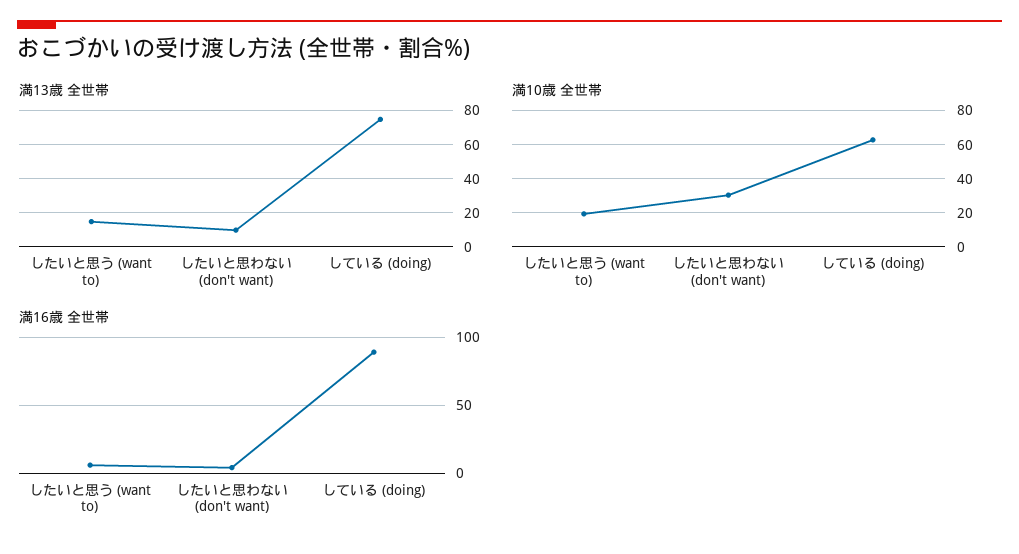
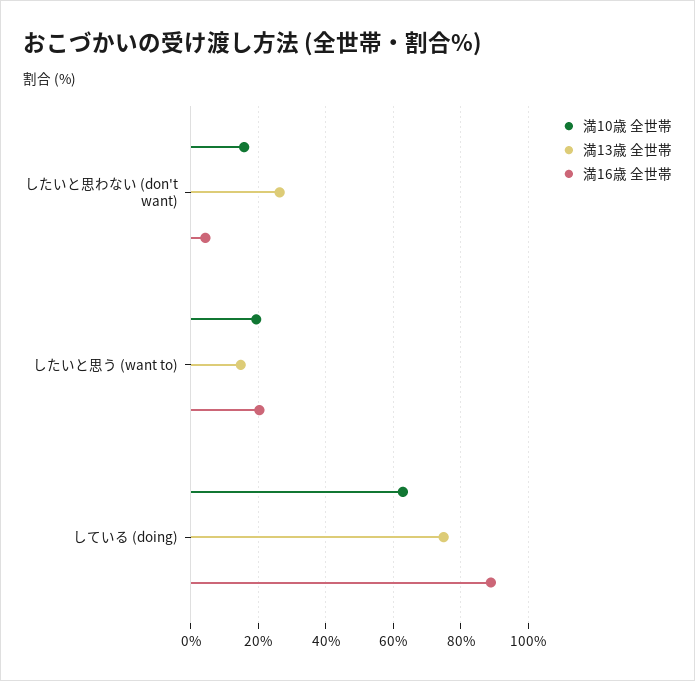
  {
    "満13歳 全世帯": {
      "したいと思う (want to)": 14,
-     "したいと思わない (don't want)": 10,
+     "したいと思わない (don't want)": 26,
      "している (doing)": 74
    },
    "満10歳 全世帯": {
      "したいと思う (want to)": 20,
-     "したいと思わない (don't want)": 30,
+     "したいと思わない (don't want)": 16,
      "している (doing)": 62
    },
    "満16歳 全世帯": {
-     "したいと思う (want to)": 5,
+     "したいと思う (want to)": 20,
      "したいと思わない (don't want)": 4,
      "している (doing)": 88
    }
  }

